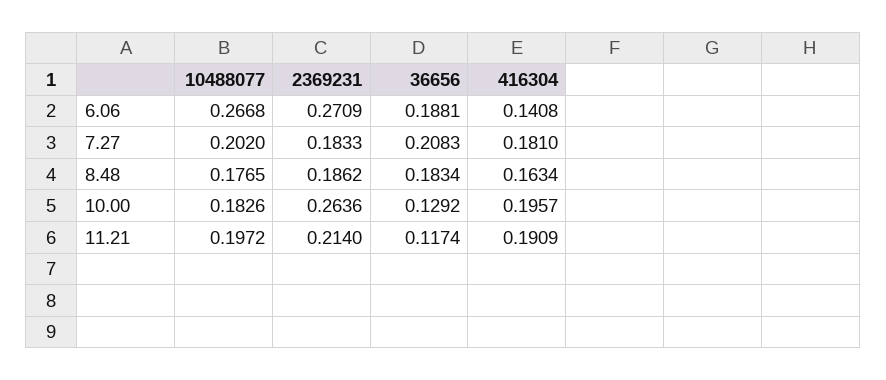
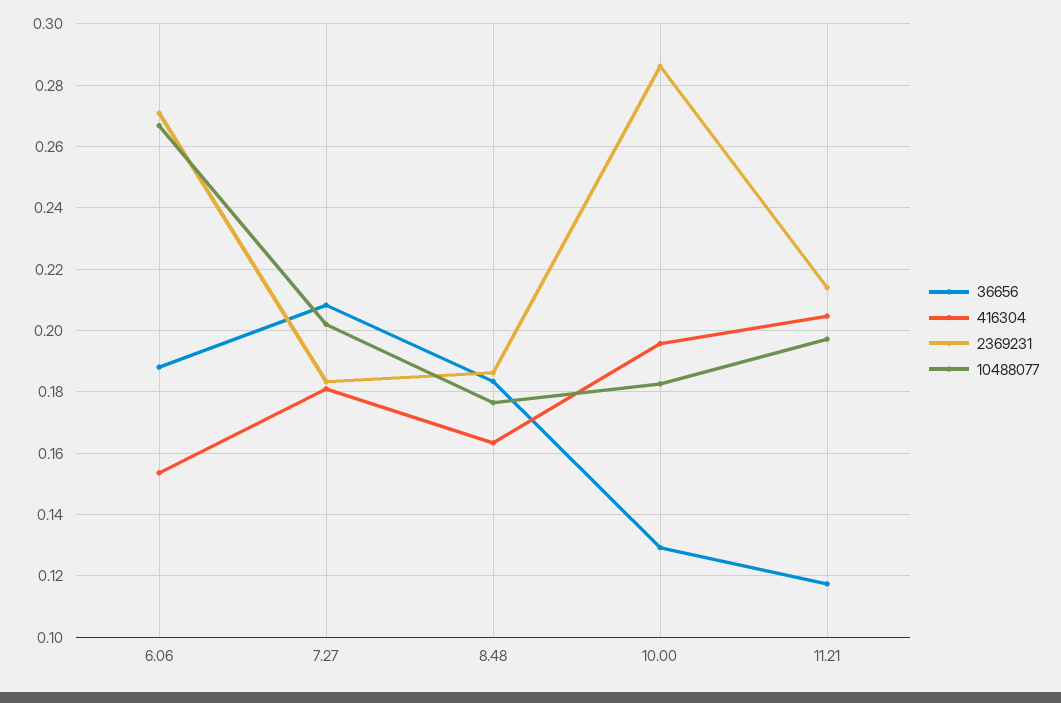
  {
    "10488077": {
      "6.06": 0.2668,
      "7.27": 0.202,
      "8.48": 0.1765,
      "10.00": 0.1826,
      "11.21": 0.1972
    },
    "2369231": {
      "6.06": 0.2709,
      "7.27": 0.1833,
      "8.48": 0.1862,
-     "10.00": 0.2636,
+     "10.00": 0.286,
      "11.21": 0.214
    },
    "36656": {
      "6.06": 0.1881,
      "7.27": 0.2083,
      "8.48": 0.1834,
      "10.00": 0.1292,
      "11.21": 0.1174
    },
    "416304": {
-     "6.06": 0.1408,
+     "6.06": 0.154,
      "7.27": 0.181,
      "8.48": 0.1634,
      "10.00": 0.1957,
-     "11.21": 0.1909
+     "11.21": 0.204
    }
  }

